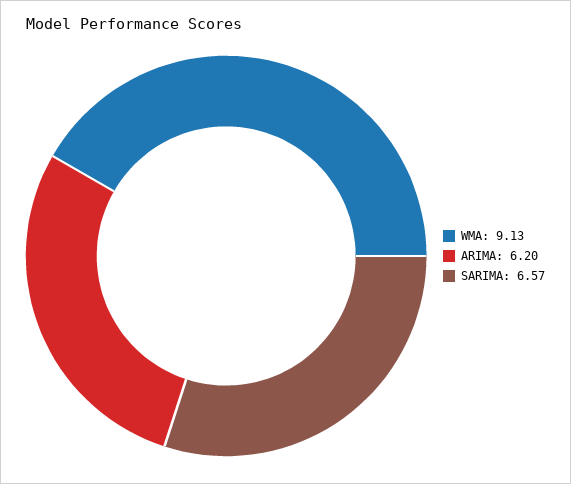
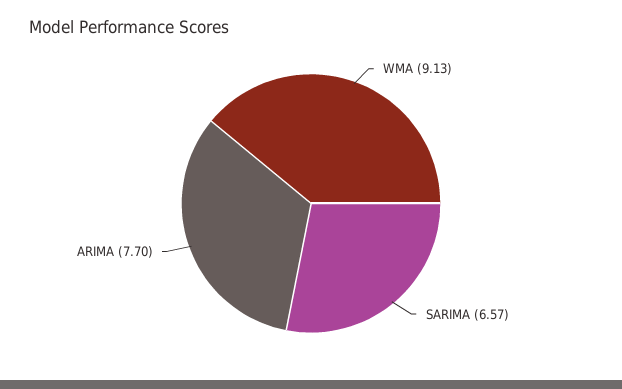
  {
    "WMA": 9.13,
-   "ARIMA": 6.2,
+   "ARIMA": 7.7,
    "SARIMA": 6.57
  }

